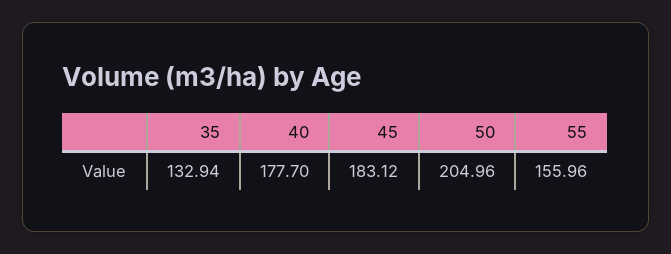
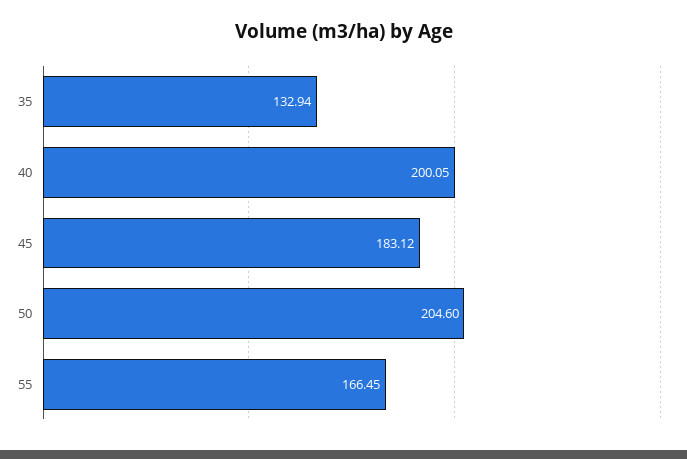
  {
    "35": 132.94,
-   "40": 177.7,
+   "40": 200.05,
    "45": 183.12,
-   "50": 204.96,
+   "50": 204.6,
-   "55": 155.96
+   "55": 166.45
  }

